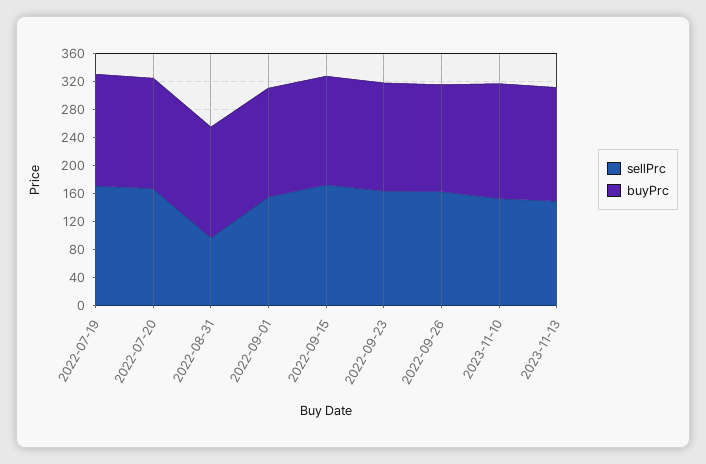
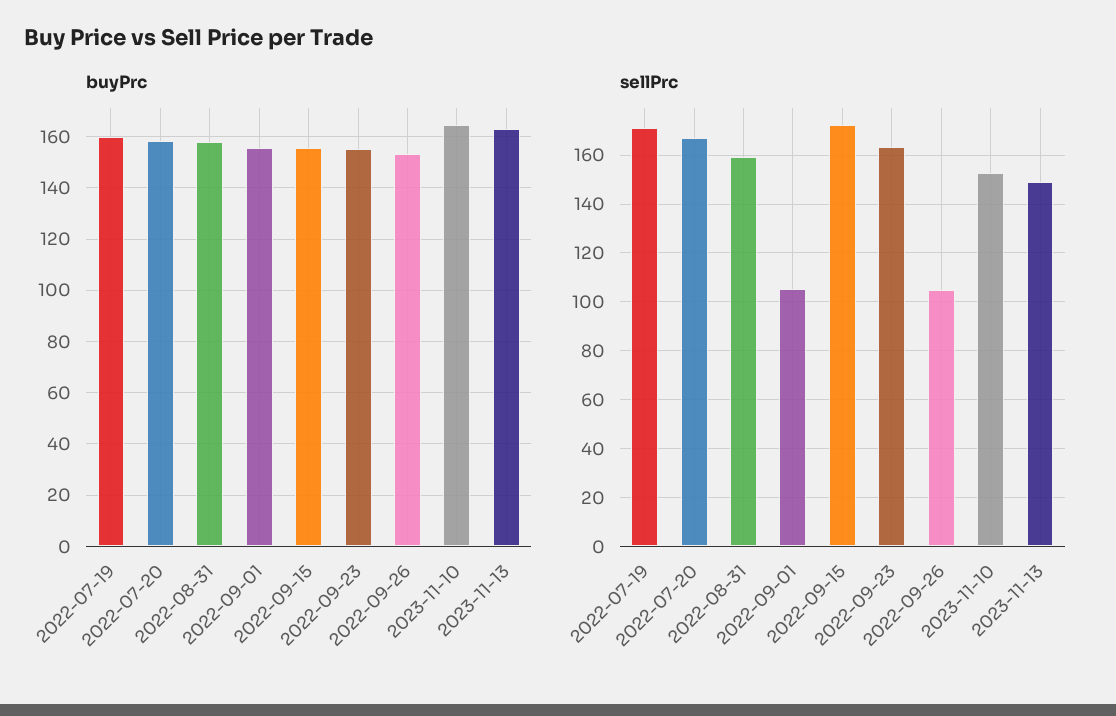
  {
    "sellPrc": {
      "2022-07-19": 170,
      "2022-07-20": 167.5,
-     "2022-08-31": 100,
+     "2022-08-31": 160,
-     "2022-09-01": 160,
+     "2022-09-01": 105,
      "2022-09-15": 172.5,
      "2022-09-23": 162.5,
-     "2022-09-26": 160,
+     "2022-09-26": 105,
      "2023-11-10": 152.5,
      "2023-11-13": 150
    },
    "buyPrc": {
      "2022-07-19": 160,
      "2022-07-20": 157.5,
      "2022-08-31": 157.5,
      "2022-09-01": 155,
      "2022-09-15": 155,
      "2022-09-23": 155,
      "2022-09-26": 152.5,
      "2023-11-10": 165,
      "2023-11-13": 162.5
    }
  }

